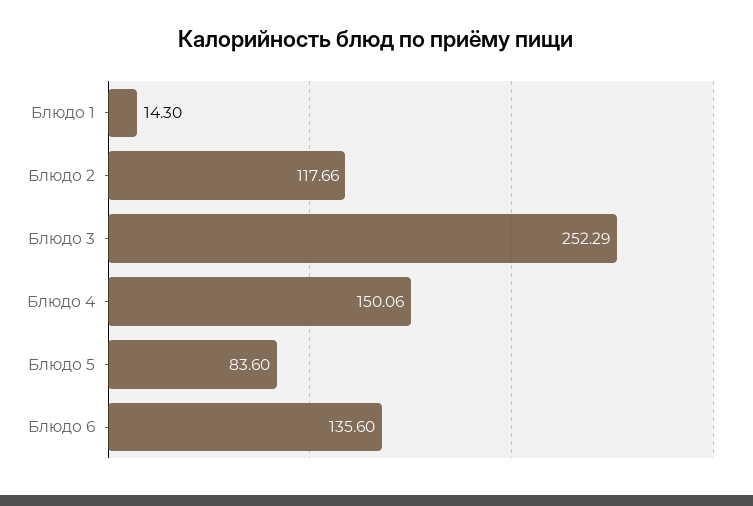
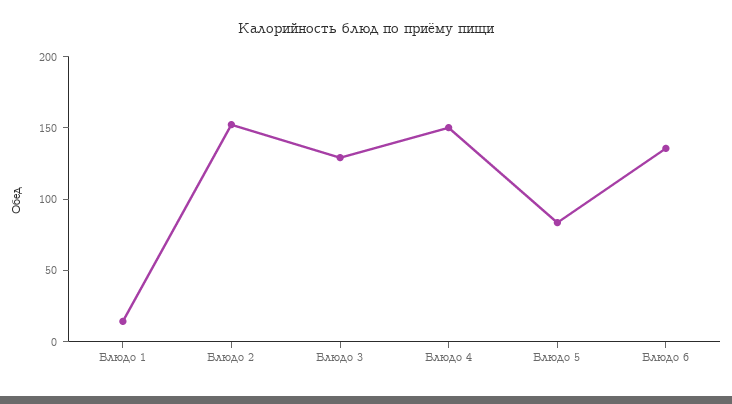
  {
    "Блюдо 1": 14.3,
-   "Блюдо 2": 117.66,
+   "Блюдо 2": 150,
-   "Блюдо 3": 252.29,
+   "Блюдо 3": 130,
    "Блюдо 4": 150.06,
    "Блюдо 5": 83.6,
    "Блюдо 6": 135.6
  }

